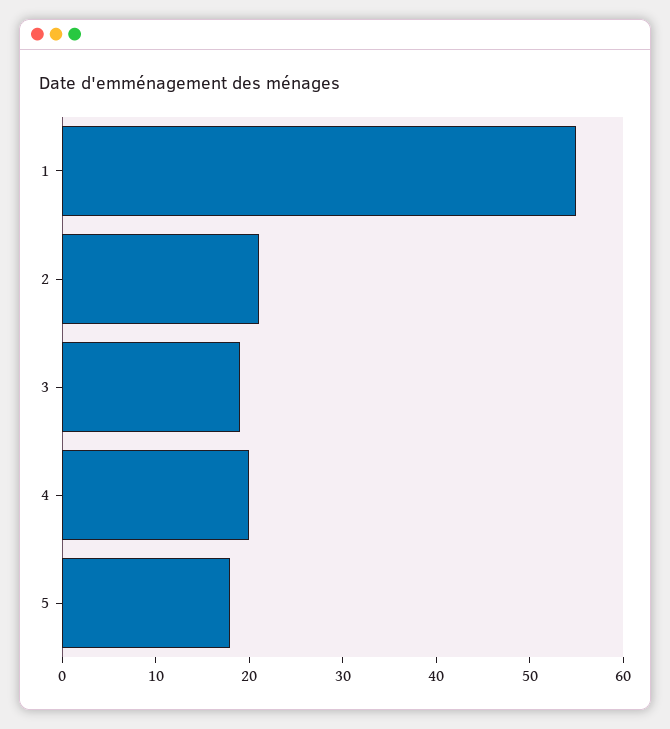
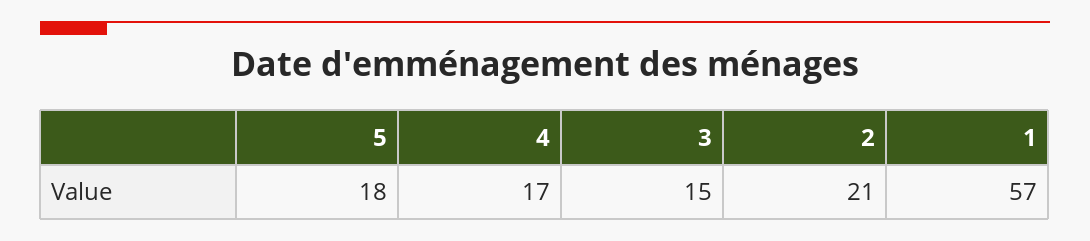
  {
-   "1": 55,
+   "1": 57,
    "2": 21,
-   "3": 19,
+   "3": 15,
-   "4": 20,
+   "4": 17,
    "5": 18
  }

